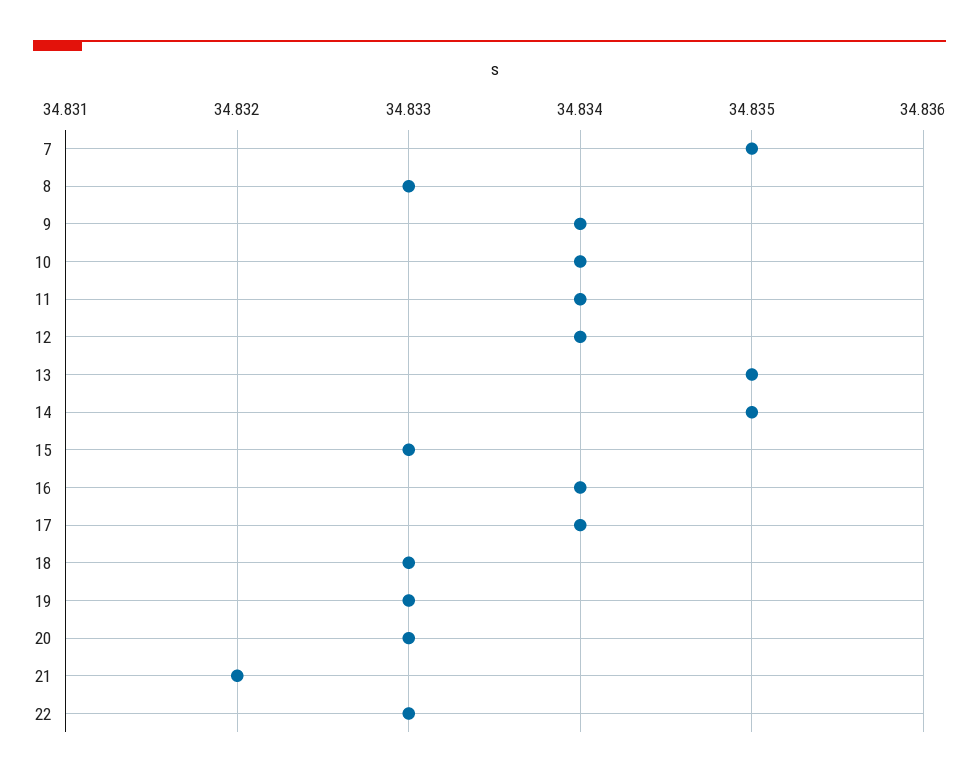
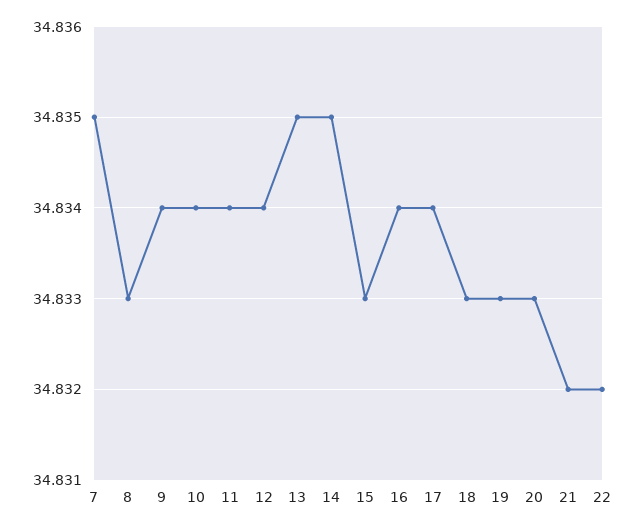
  {
    "7": 34.835,
    "8": 34.833,
    "9": 34.834,
    "10": 34.834,
    "11": 34.834,
    "12": 34.834,
    "13": 34.835,
    "14": 34.835,
    "15": 34.833,
    "16": 34.834,
    "17": 34.834,
    "18": 34.833,
    "19": 34.833,
    "20": 34.833,
    "21": 34.832,
-   "22": 34.833
+   "22": 34.832
  }

